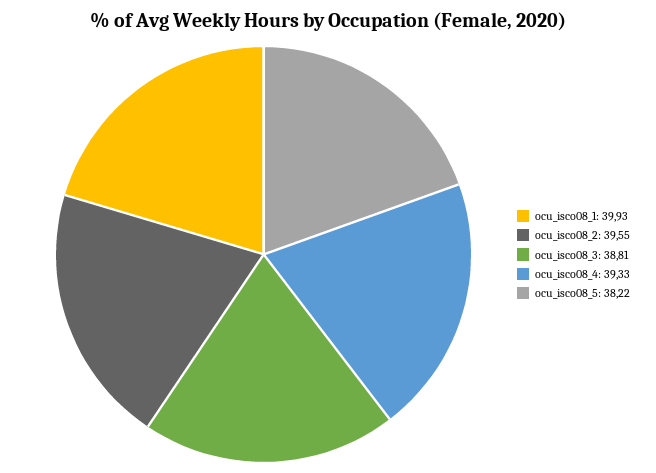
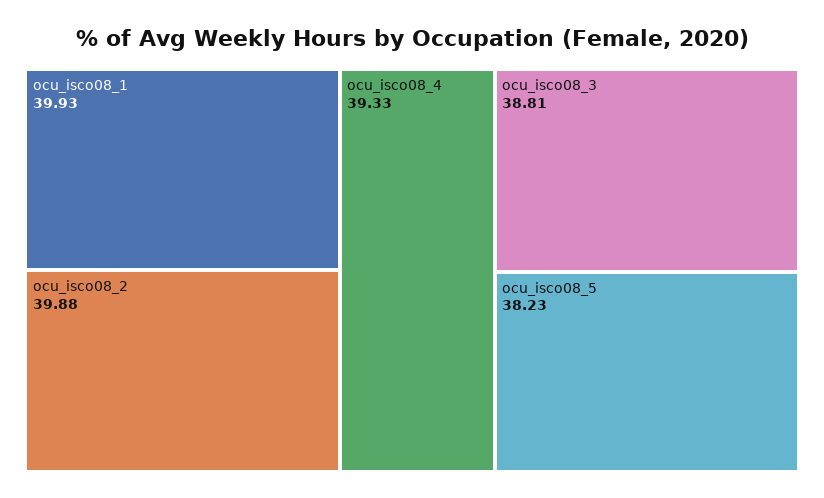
  {
    "ocu_isco08_1": 39.93,
-   "ocu_isco08_2": 39.55,
+   "ocu_isco08_2": 39.88,
    "ocu_isco08_3": 38.81,
    "ocu_isco08_4": 39.33,
-   "ocu_isco08_5": 38.22
+   "ocu_isco08_5": 38.23
  }

